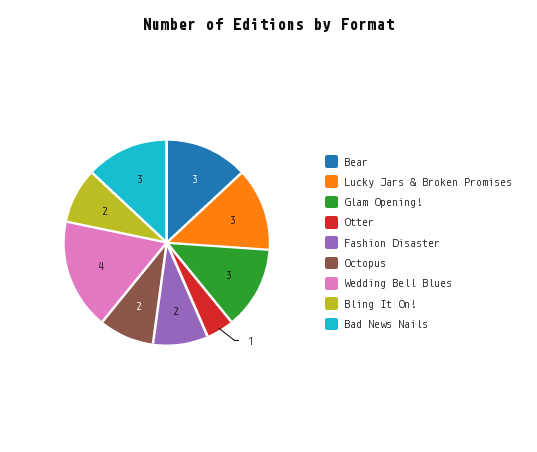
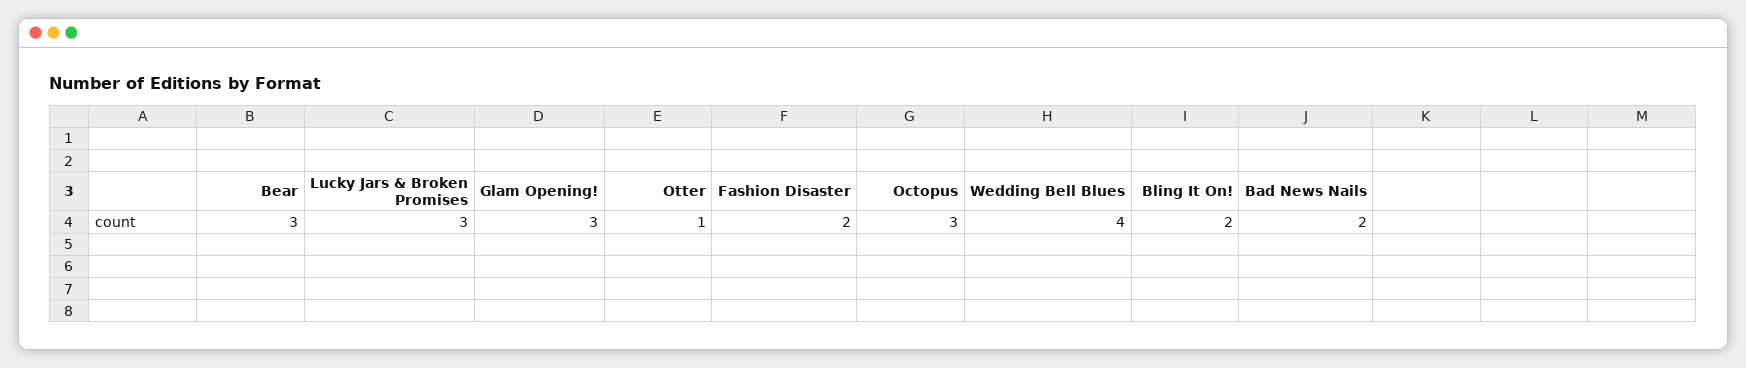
  {
    "Bear": 3,
    "Lucky Jars & Broken Promises": 3,
    "Glam Opening!": 3,
    "Otter": 1,
    "Fashion Disaster": 2,
-   "Octopus": 2,
+   "Octopus": 3,
    "Wedding Bell Blues": 4,
    "Bling It On!": 2,
-   "Bad News Nails": 3
+   "Bad News Nails": 2
  }

